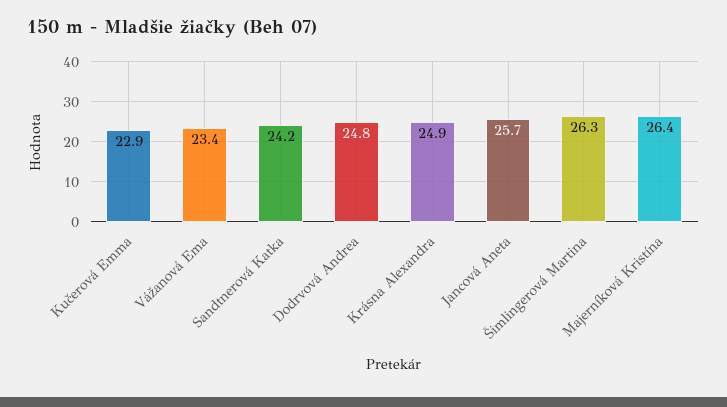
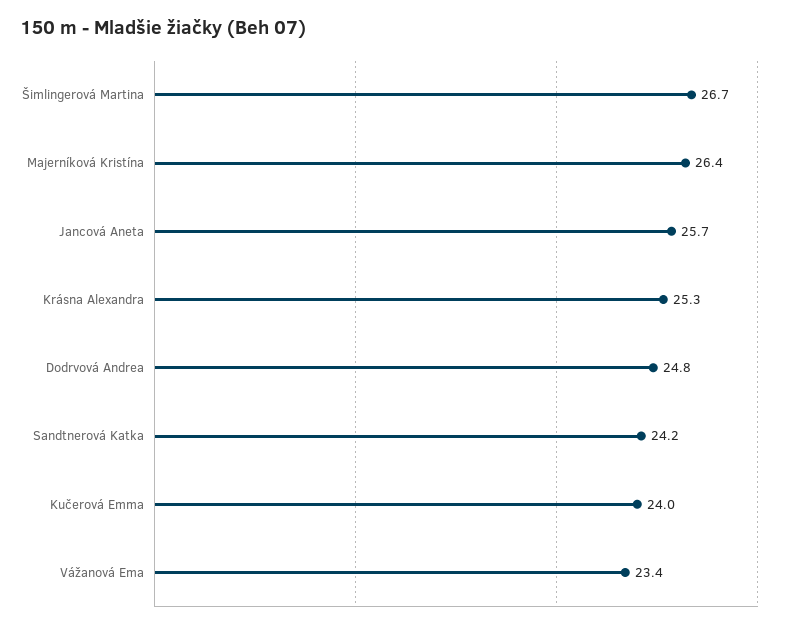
  {
-   "Kučerová Emma": 22.9,
+   "Kučerová Emma": 24,
    "Vážanová Ema": 23.4,
    "Sandtnerová Katka": 24.2,
    "Dodrvová Andrea": 24.8,
-   "Krásna Alexandra": 24.9,
+   "Krásna Alexandra": 25.3,
    "Jancová Aneta": 25.7,
-   "Šimlingerová Martina": 26.3,
+   "Šimlingerová Martina": 26.7,
    "Majerníková Kristína": 26.4
  }

